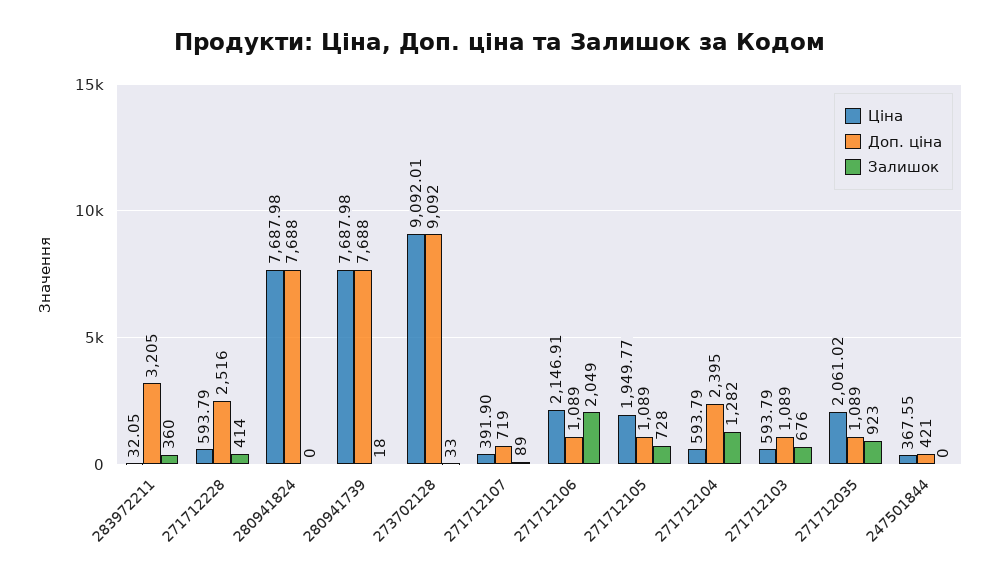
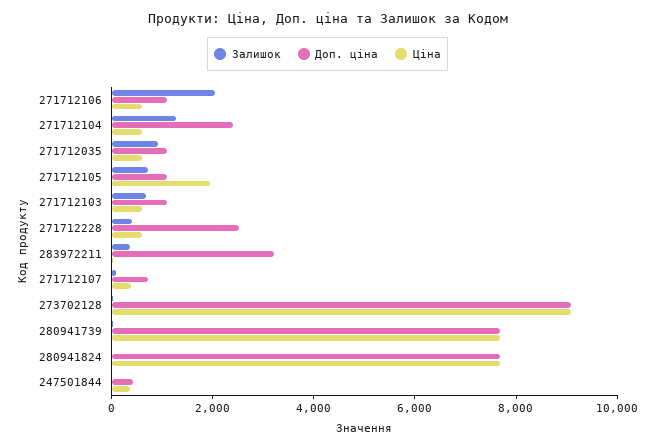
  {
    "Ціна": {
      "283972211": 32.05,
      "271712228": 593.79,
      "280941824": 7687.98,
      "280941739": 7687.98,
      "273702128": 9092.01,
      "271712107": 391.9,
-     "271712106": 2146.91,
+     "271712106": 500,
      "271712105": 1949.77,
      "271712104": 593.79,
      "271712103": 593.79,
-     "271712035": 2061.02,
+     "271712035": 500,
      "247501844": 367.55
    },
    "Доп. ціна": {
      "283972211": 3205,
      "271712228": 2516,
      "280941824": 7688,
      "280941739": 7688,
      "273702128": 9092,
      "271712107": 719,
      "271712106": 1089,
      "271712105": 1089,
      "271712104": 2395,
      "271712103": 1089,
      "271712035": 1089,
      "247501844": 421
    },
    "Залишок": {
      "283972211": 360,
      "271712228": 414,
      "280941824": 0,
      "280941739": 18,
      "273702128": 33,
      "271712107": 89,
      "271712106": 2049,
      "271712105": 728,
      "271712104": 1282,
      "271712103": 676,
      "271712035": 923,
      "247501844": 0
    }
  }

